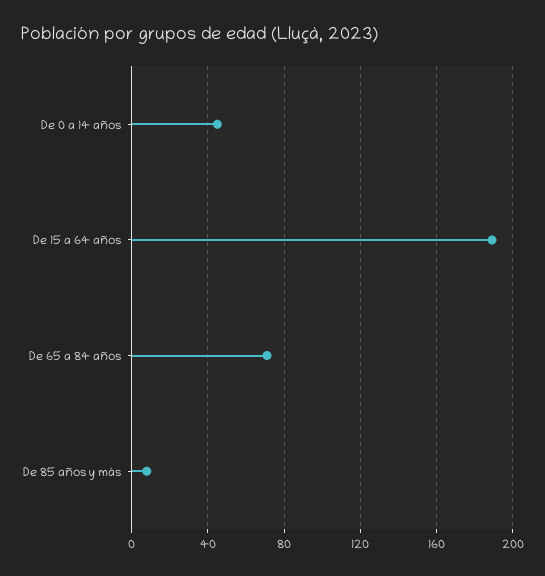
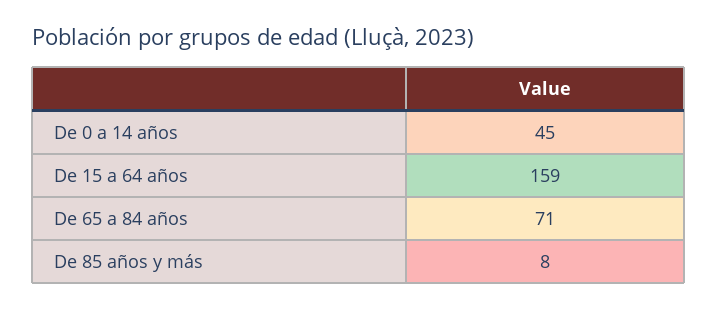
  {
    "De 0 a 14 años": 45,
-   "De 15 a 64 años": 190,
+   "De 15 a 64 años": 159,
    "De 65 a 84 años": 71,
    "De 85 años y más": 8
  }

